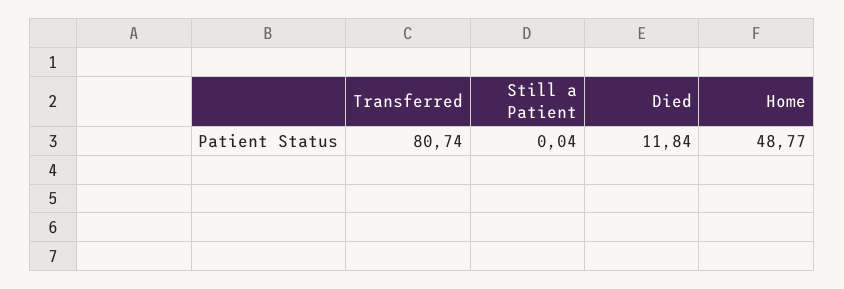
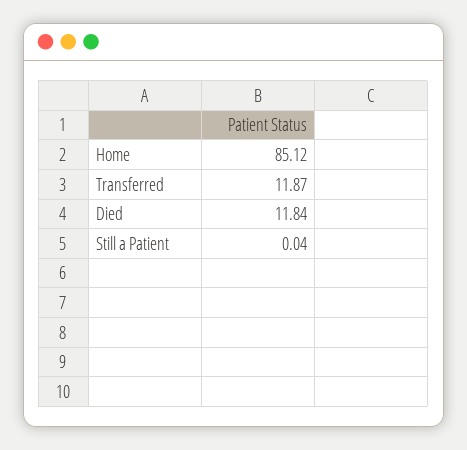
  {
-   "Transferred": 80.74,
+   "Transferred": 11.87,
    "Still a Patient": 0.04,
    "Died": 11.84,
-   "Home": 48.77
+   "Home": 85.12
  }

